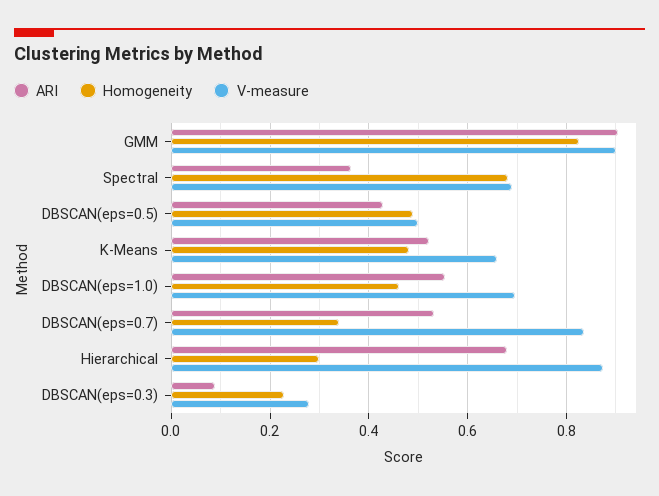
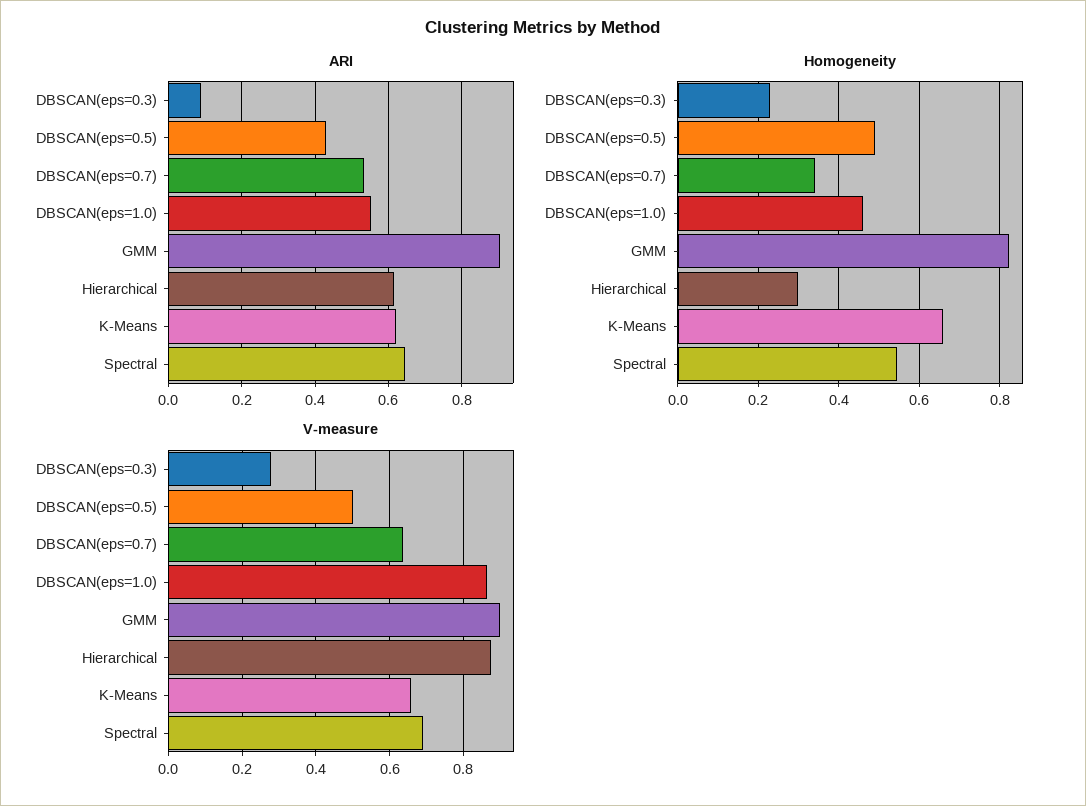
  {
    "ARI": {
      "GMM": 0.9,
-     "Spectral": 0.36,
+     "Spectral": 0.64,
      "DBSCAN(eps=0.5)": 0.42,
-     "K-Means": 0.52,
+     "K-Means": 0.62,
      "DBSCAN(eps=1.0)": 0.56,
      "DBSCAN(eps=0.7)": 0.54,
-     "Hierarchical": 0.68,
+     "Hierarchical": 0.62,
      "DBSCAN(eps=0.3)": 0.08
    },
    "Homogeneity": {
      "GMM": 0.82,
-     "Spectral": 0.68,
+     "Spectral": 0.54,
      "DBSCAN(eps=0.5)": 0.48,
-     "K-Means": 0.48,
+     "K-Means": 0.66,
      "DBSCAN(eps=1.0)": 0.46,
      "DBSCAN(eps=0.7)": 0.34,
      "Hierarchical": 0.3,
      "DBSCAN(eps=0.3)": 0.22
    },
    "V-measure": {
      "GMM": 0.9,
      "Spectral": 0.68,
      "DBSCAN(eps=0.5)": 0.5,
      "K-Means": 0.66,
-     "DBSCAN(eps=1.0)": 0.7,
+     "DBSCAN(eps=1.0)": 0.86,
-     "DBSCAN(eps=0.7)": 0.84,
+     "DBSCAN(eps=0.7)": 0.64,
      "Hierarchical": 0.88,
      "DBSCAN(eps=0.3)": 0.28
    }
  }

